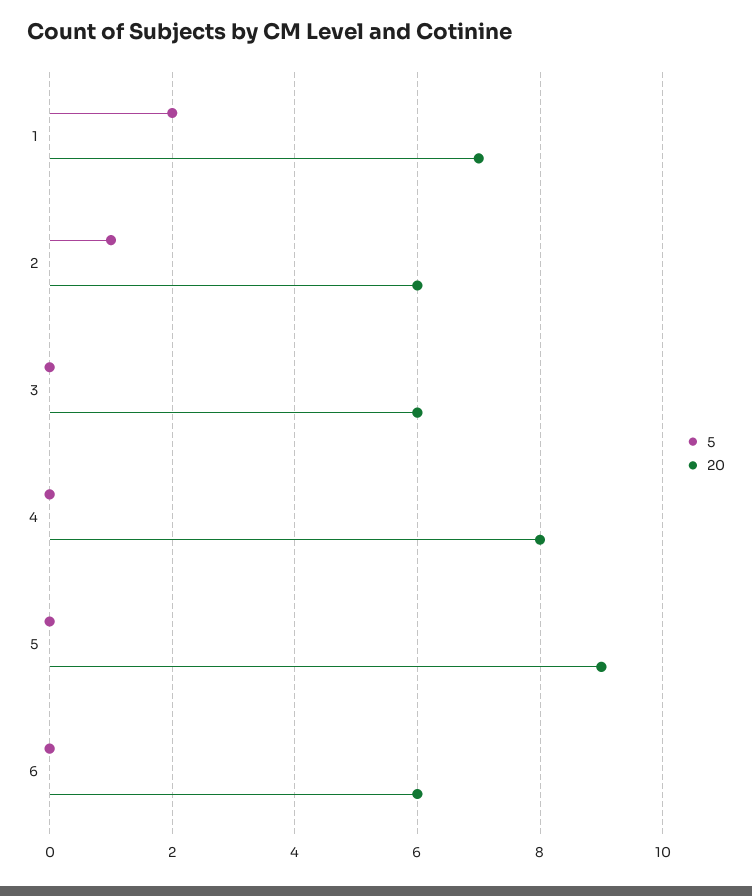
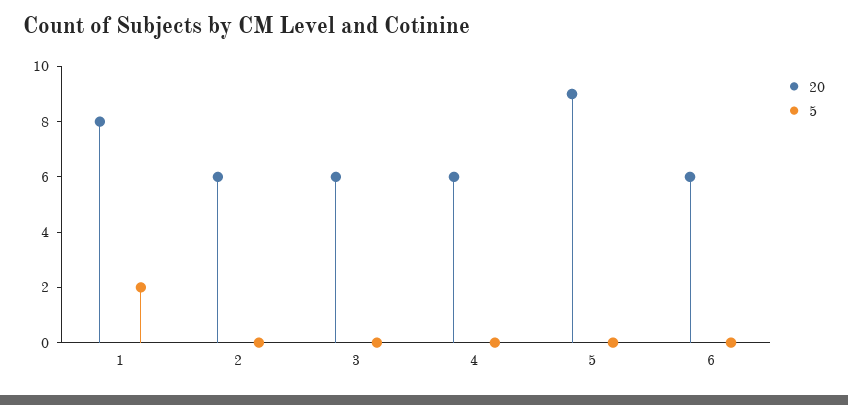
  {
    "5": {
      "1": 2,
-     "2": 1,
+     "2": 0,
      "3": 0,
      "4": 0,
      "5": 0,
      "6": 0
    },
    "20": {
-     "1": 7,
+     "1": 8,
      "2": 6,
      "3": 6,
-     "4": 8,
+     "4": 6,
      "5": 9,
      "6": 6
    }
  }

